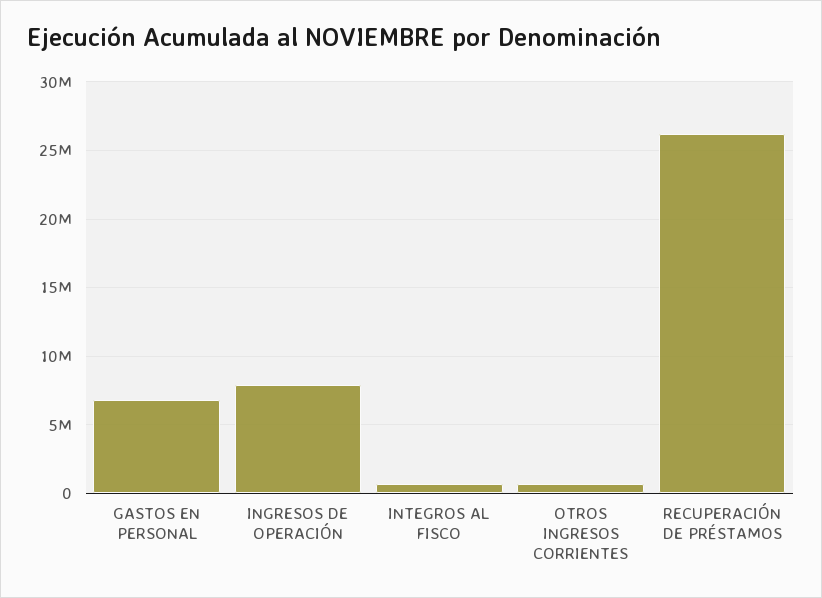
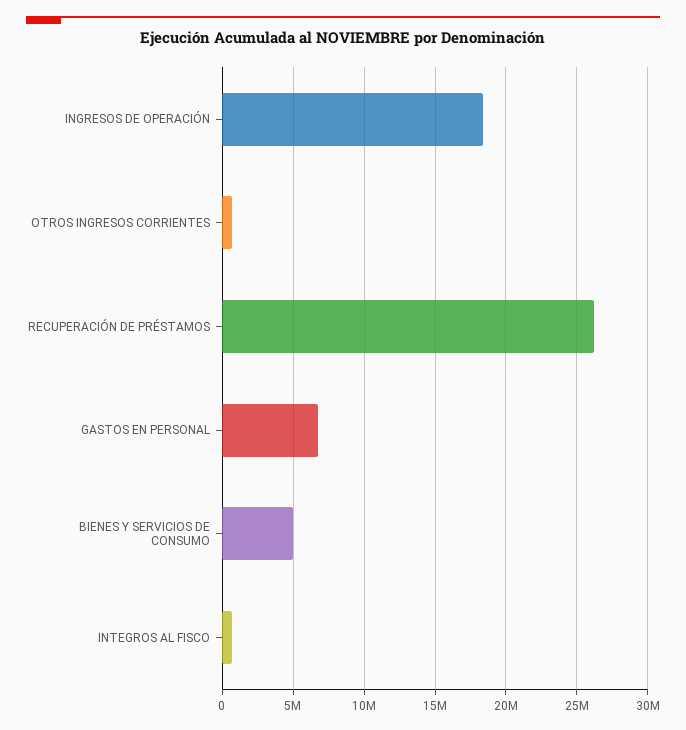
  {
    "GASTOS EN PERSONAL": 7000000,
-   "INGRESOS DE OPERACIÓN": 8000000,
+   "INGRESOS DE OPERACIÓN": 18500000,
    "INTEGROS AL FISCO": 500000,
    "OTROS INGRESOS CORRIENTES": 500000,
-   "RECUPERACIÓN DE PRÉSTAMOS": 26000000
+   "RECUPERACIÓN DE PRÉSTAMOS": 26000000,
+   "BIENES Y SERVICIOS DE CONSUMO": 5000000
  }

